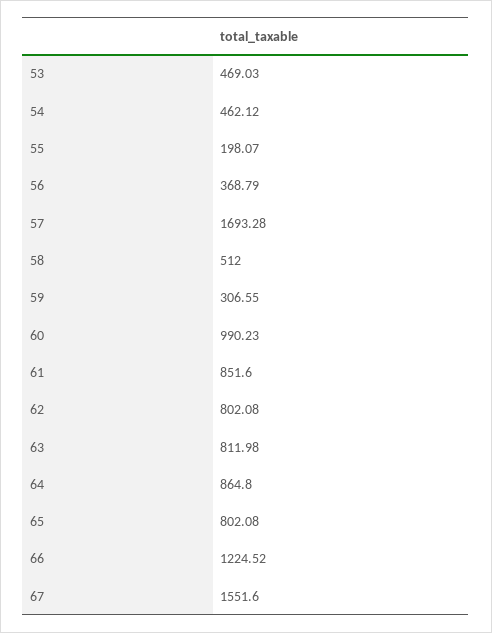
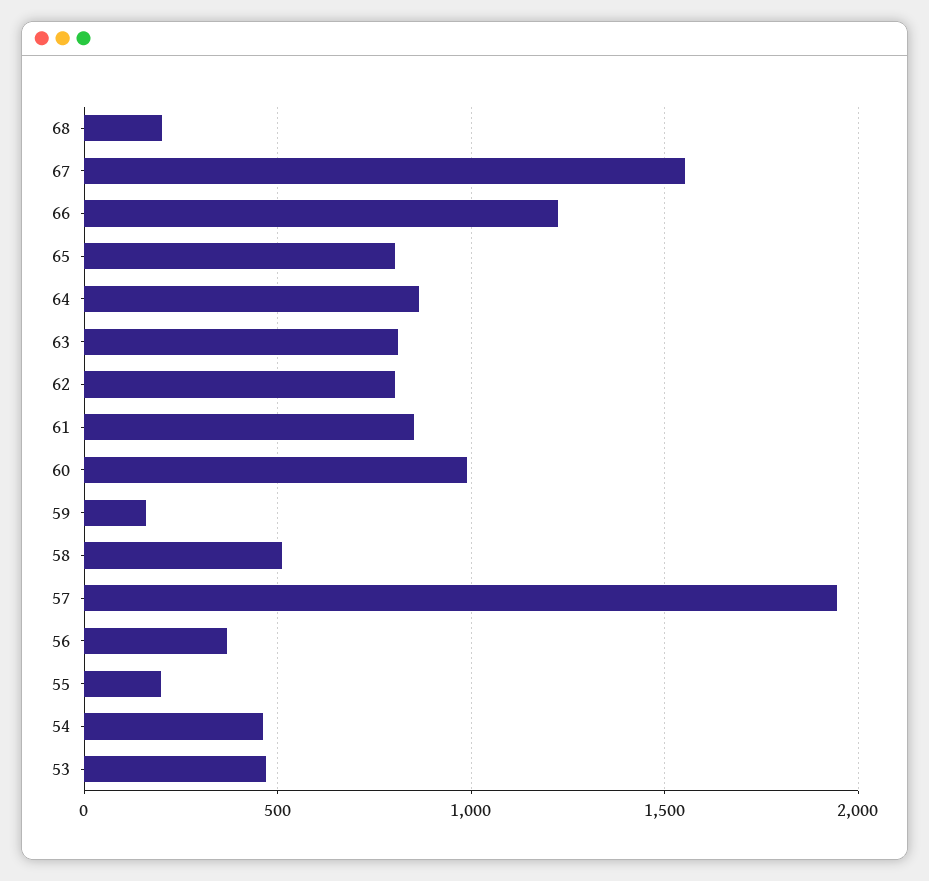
  {
    "53": 469.03,
    "54": 462.12,
    "55": 198.07,
    "56": 368.79,
-   "57": 1693.28,
+   "57": 1950,
    "58": 512,
-   "59": 306.55,
+   "59": 150,
    "60": 990.23,
    "61": 851.6,
    "62": 802.08,
    "63": 811.98,
    "64": 864.8,
    "65": 802.08,
    "66": 1224.52,
-   "67": 1551.6
+   "67": 1551.6,
+   "68": 200
  }

